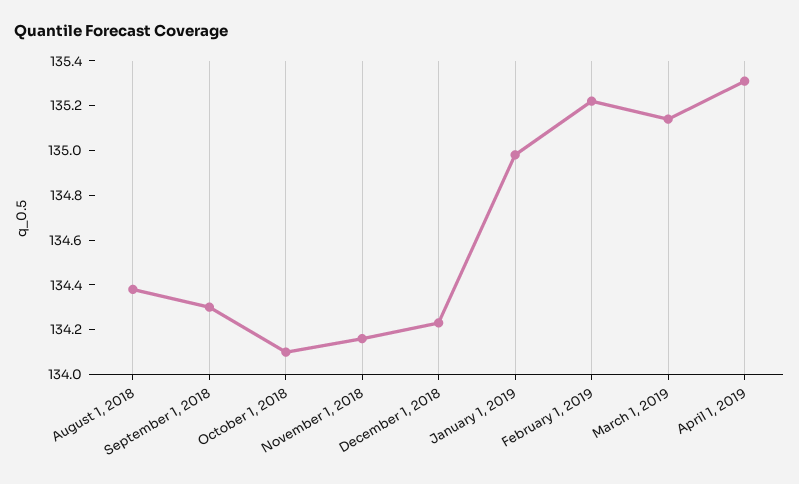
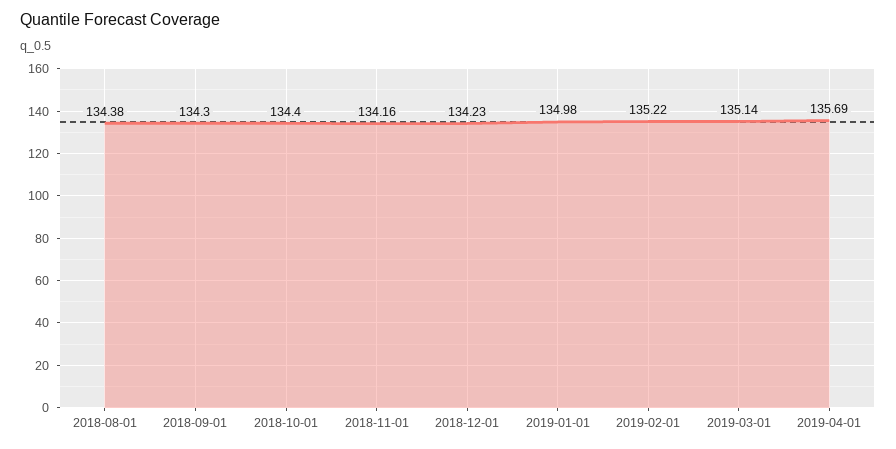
  {
    "August 1, 2018": 134.38,
    "September 1, 2018": 134.3,
-   "October 1, 2018": 134.1,
+   "October 1, 2018": 134.4,
    "November 1, 2018": 134.16,
    "December 1, 2018": 134.23,
    "January 1, 2019": 134.98,
    "February 1, 2019": 135.22,
    "March 1, 2019": 135.14,
-   "April 1, 2019": 135.3
+   "April 1, 2019": 135.69
  }

